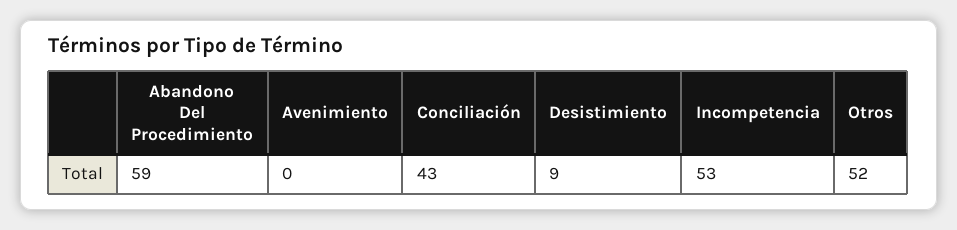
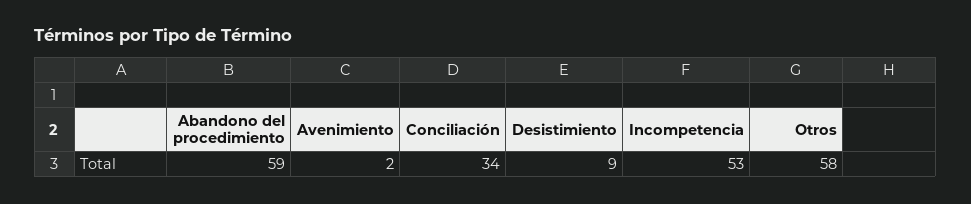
  {
    "Abandono Del Procedimiento": 59,
-   "Avenimiento": 0,
+   "Avenimiento": 2,
-   "Conciliación": 43,
+   "Conciliación": 34,
    "Desistimiento": 9,
    "Incompetencia": 53,
-   "Otros": 52
+   "Otros": 58
  }

